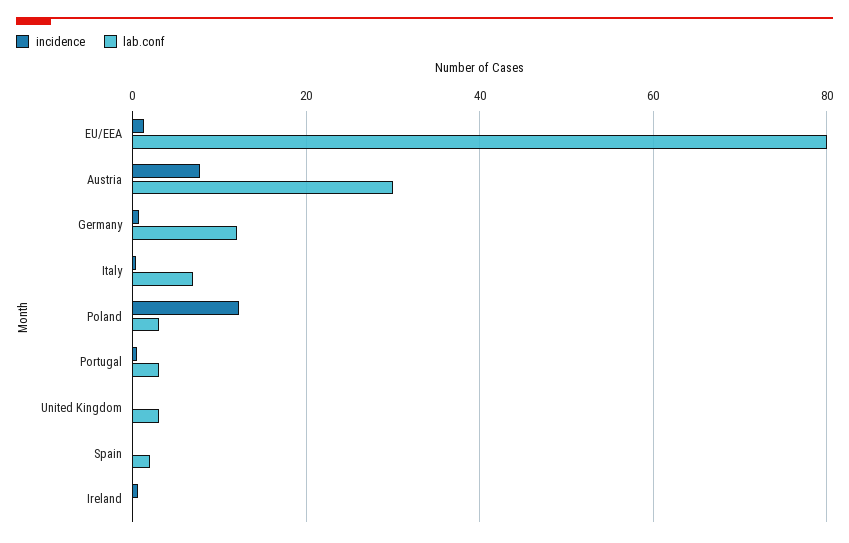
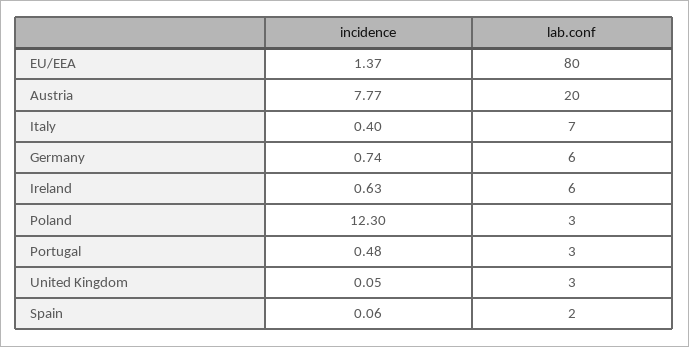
  {
    "incidence": {
      "EU/EEA": 1.37,
      "Austria": 7.77,
      "Germany": 0.74,
      "Italy": 0.4,
      "Poland": 12.3,
      "Portugal": 0.48,
      "United Kingdom": 0.05,
      "Spain": 0.06,
      "Ireland": 0.63
    },
    "lab.conf": {
      "EU/EEA": 80,
-     "Austria": 30,
+     "Austria": 20,
-     "Germany": 12,
+     "Germany": 6,
      "Italy": 7,
      "Poland": 3,
      "Portugal": 3,
      "United Kingdom": 3,
      "Spain": 2,
-     "Ireland": 0
+     "Ireland": 6
    }
  }

